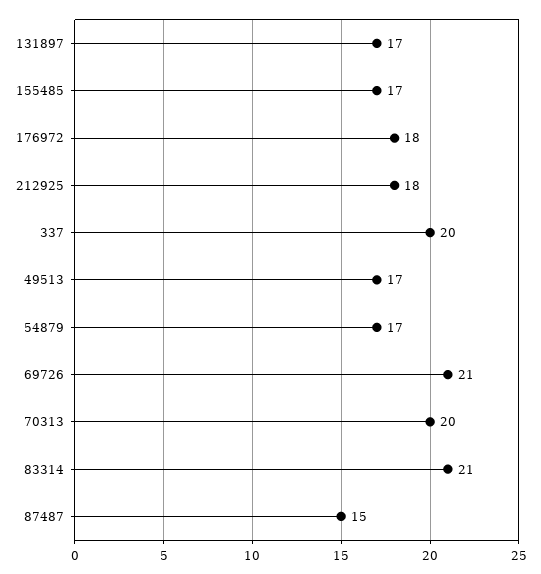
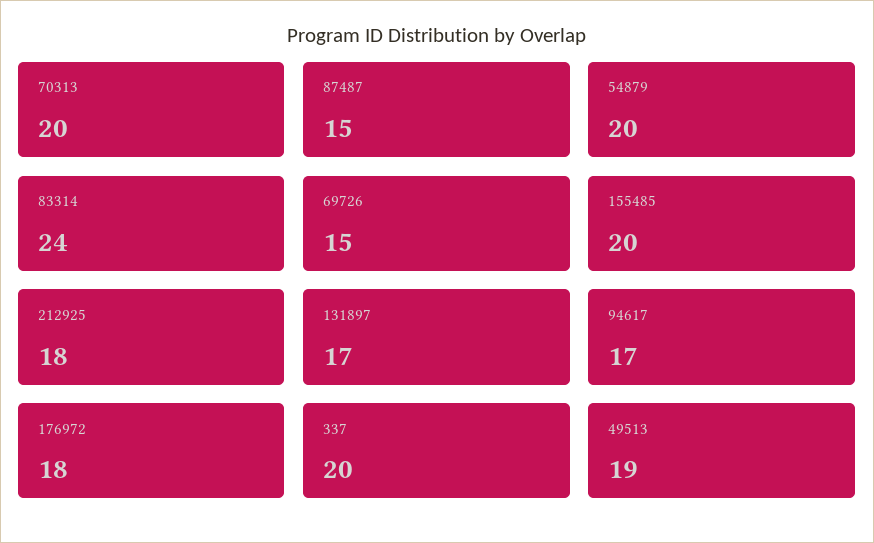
  {
    "131897": 17,
-   "155485": 17,
+   "155485": 20,
    "176972": 18,
    "212925": 18,
    "337": 20,
-   "49513": 17,
+   "49513": 19,
-   "54879": 17,
+   "54879": 20,
-   "69726": 21,
+   "69726": 15,
    "70313": 20,
-   "83314": 21,
+   "83314": 24,
-   "87487": 15
+   "87487": 15,
+   "94617": 17
  }

